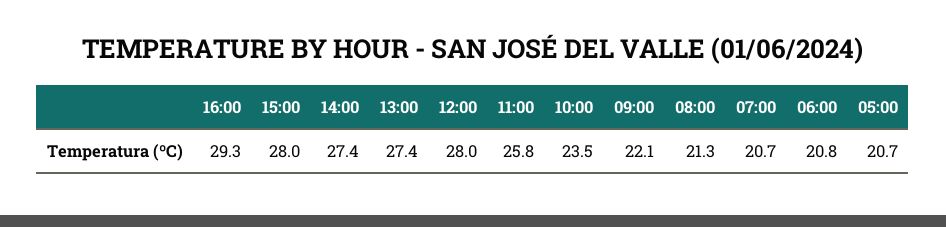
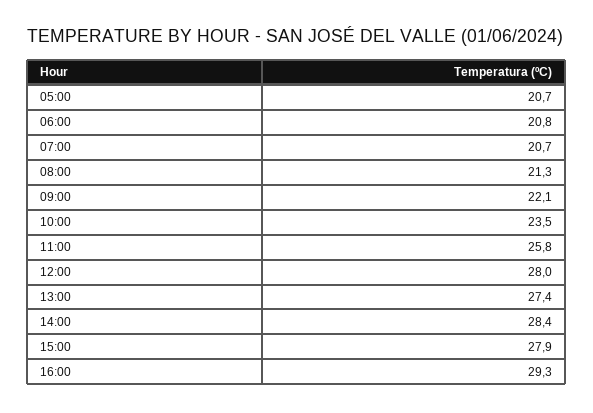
  {
    "16:00": 29.3,
-   "15:00": 28,
+   "15:00": 27.9,
-   "14:00": 27.4,
+   "14:00": 28.4,
    "13:00": 27.4,
    "12:00": 28,
    "11:00": 25.8,
    "10:00": 23.5,
    "09:00": 22.1,
    "08:00": 21.3,
    "07:00": 20.7,
    "06:00": 20.8,
    "05:00": 20.7
  }

